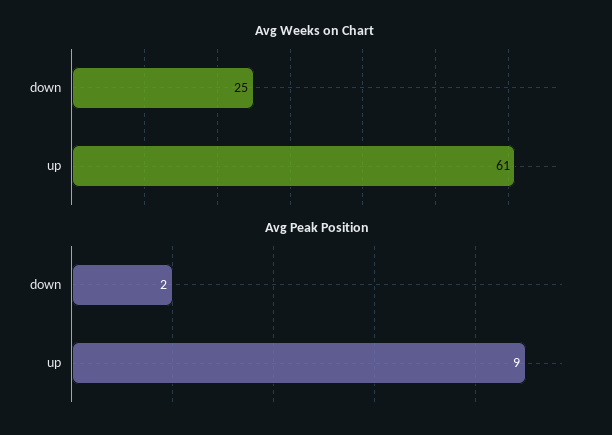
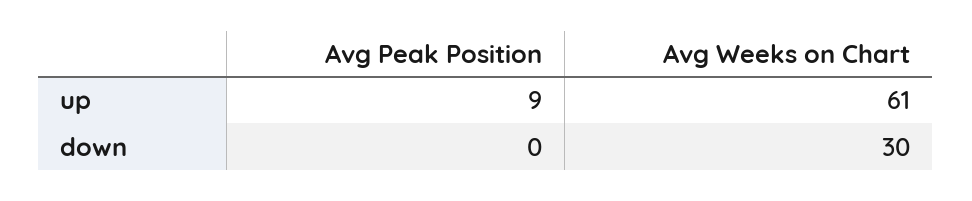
  {
    "Avg Weeks on Chart": {
-     "down": 25,
+     "down": 30,
      "up": 61
    },
    "Avg Peak Position": {
-     "down": 2,
+     "down": 0,
      "up": 9
    }
  }

